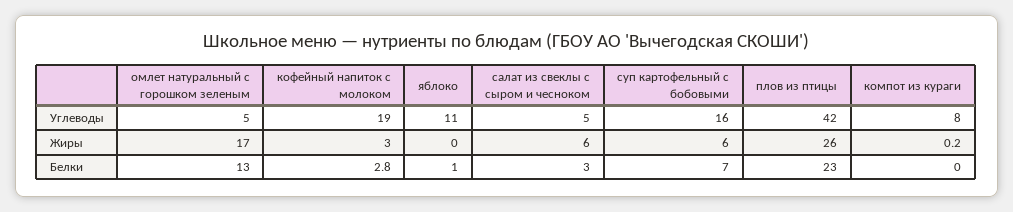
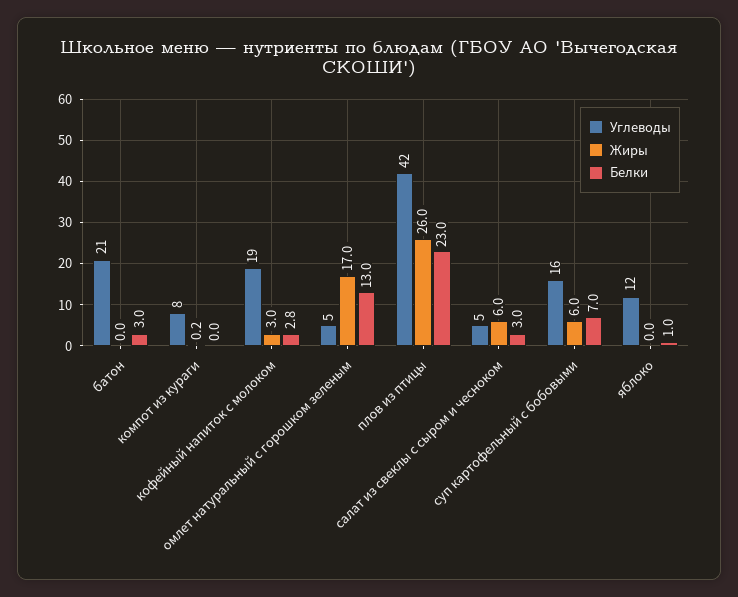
  {
    "Углеводы": {
      "омлет натуральный с горошком зеленым": 5,
      "кофейный напиток с молоком": 19,
-     "яблоко": 11,
+     "яблоко": 12,
      "салат из свеклы с сыром и чесноком": 5,
      "суп картофельный с бобовыми": 16,
      "плов из птицы": 42,
-     "компот из кураги": 8
+     "компот из кураги": 8,
+     "батон": 21
    },
    "Жиры": {
      "омлет натуральный с горошком зеленым": 17,
      "кофейный напиток с молоком": 3,
      "яблоко": 0,
      "салат из свеклы с сыром и чесноком": 6,
      "суп картофельный с бобовыми": 6,
      "плов из птицы": 26,
-     "компот из кураги": 0.2
+     "компот из кураги": 0.2,
+     "батон": 0
    },
    "Белки": {
      "омлет натуральный с горошком зеленым": 13,
      "кофейный напиток с молоком": 2.8,
      "яблоко": 1,
      "салат из свеклы с сыром и чесноком": 3,
      "суп картофельный с бобовыми": 7,
      "плов из птицы": 23,
-     "компот из кураги": 0
+     "компот из кураги": 0,
+     "батон": 3
    }
  }

